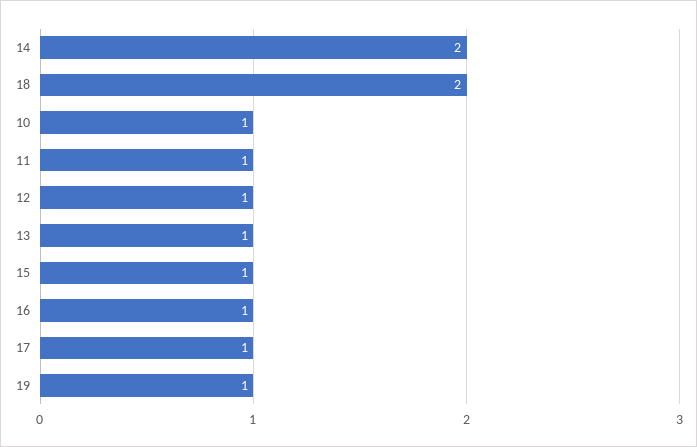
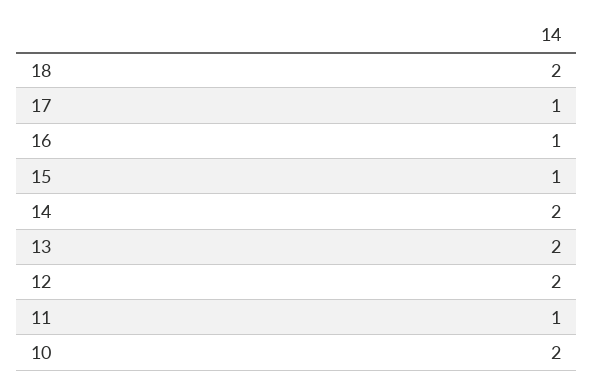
  {
    "14": 2,
    "18": 2,
-   "10": 1,
+   "10": 2,
    "11": 1,
-   "12": 1,
+   "12": 2,
-   "13": 1,
+   "13": 2,
    "15": 1,
    "16": 1,
-   "17": 1,
+   "17": 1
-   "19": 1
  }

